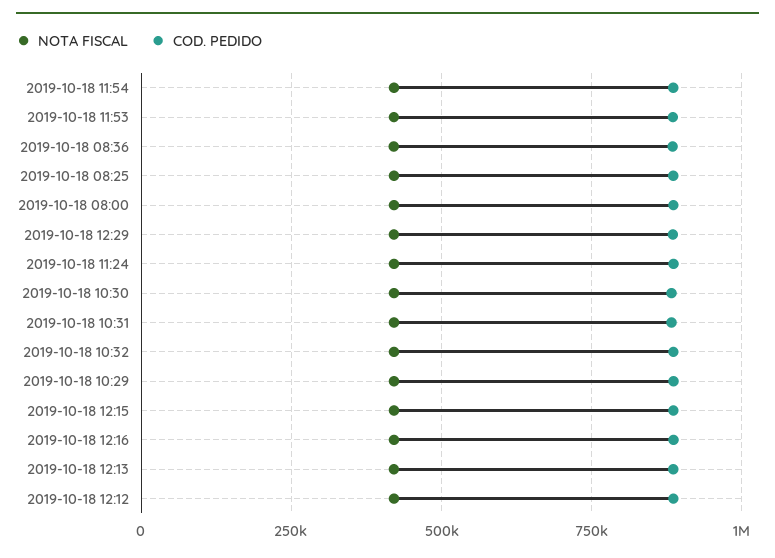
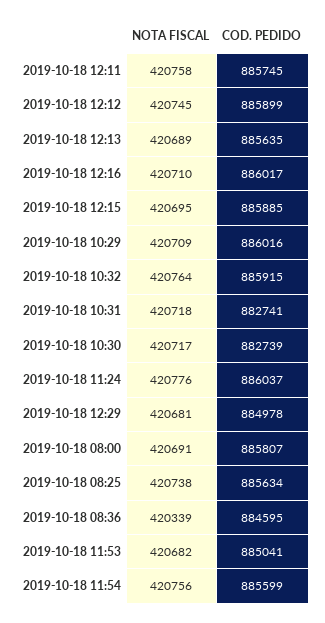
  {
    "NOTA FISCAL": {
      "2019-10-18 11:54": 420756,
      "2019-10-18 11:53": 420682,
      "2019-10-18 08:36": 420339,
      "2019-10-18 08:25": 420738,
      "2019-10-18 08:00": 420691,
      "2019-10-18 12:29": 420681,
      "2019-10-18 11:24": 420776,
      "2019-10-18 10:30": 420717,
      "2019-10-18 10:31": 420718,
      "2019-10-18 10:32": 420764,
      "2019-10-18 10:29": 420709,
      "2019-10-18 12:15": 420695,
      "2019-10-18 12:16": 420710,
      "2019-10-18 12:13": 420689,
-     "2019-10-18 12:12": 420745
+     "2019-10-18 12:12": 420745,
+     "2019-10-18 12:11": 420758
    },
    "COD. PEDIDO": {
      "2019-10-18 11:54": 885599,
      "2019-10-18 11:53": 885041,
      "2019-10-18 08:36": 884595,
      "2019-10-18 08:25": 885634,
      "2019-10-18 08:00": 885807,
      "2019-10-18 12:29": 884978,
      "2019-10-18 11:24": 886037,
      "2019-10-18 10:30": 882739,
      "2019-10-18 10:31": 882741,
      "2019-10-18 10:32": 885915,
      "2019-10-18 10:29": 886016,
      "2019-10-18 12:15": 885885,
      "2019-10-18 12:16": 886017,
      "2019-10-18 12:13": 885635,
-     "2019-10-18 12:12": 885899
+     "2019-10-18 12:12": 885899,
+     "2019-10-18 12:11": 885745
    }
  }

